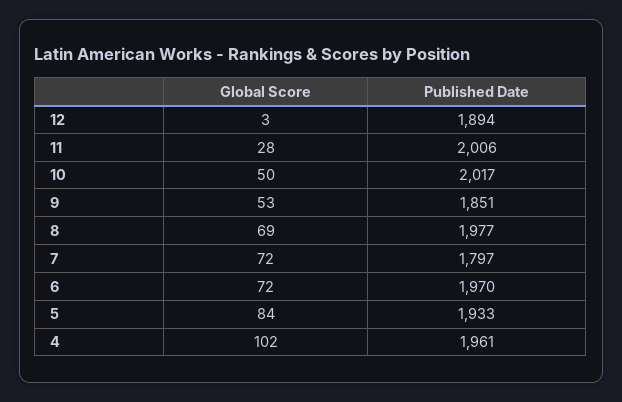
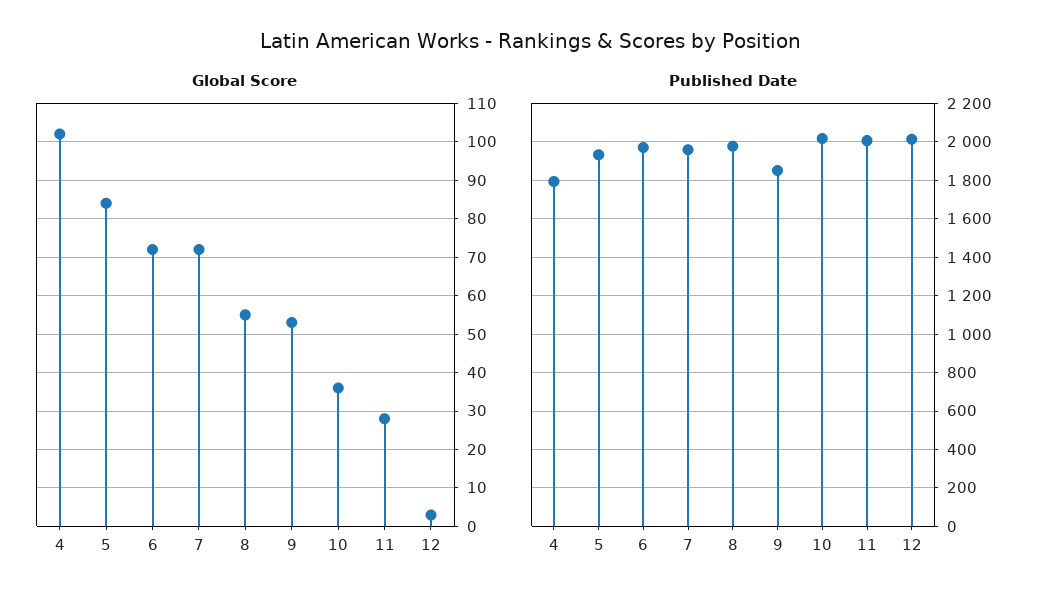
  {
    "Global Score": {
      "12": 3,
      "11": 28,
-     "10": 50,
+     "10": 35,
      "9": 53,
-     "8": 69,
+     "8": 55,
      "7": 72,
      "6": 72,
      "5": 84,
      "4": 102
    },
    "Published Date": {
-     "12": 1894,
+     "12": 2000,
      "11": 2006,
      "10": 2017,
      "9": 1851,
      "8": 1977,
-     "7": 1797,
+     "7": 1950,
      "6": 1970,
      "5": 1933,
-     "4": 1961
+     "4": 1800
    }
  }

